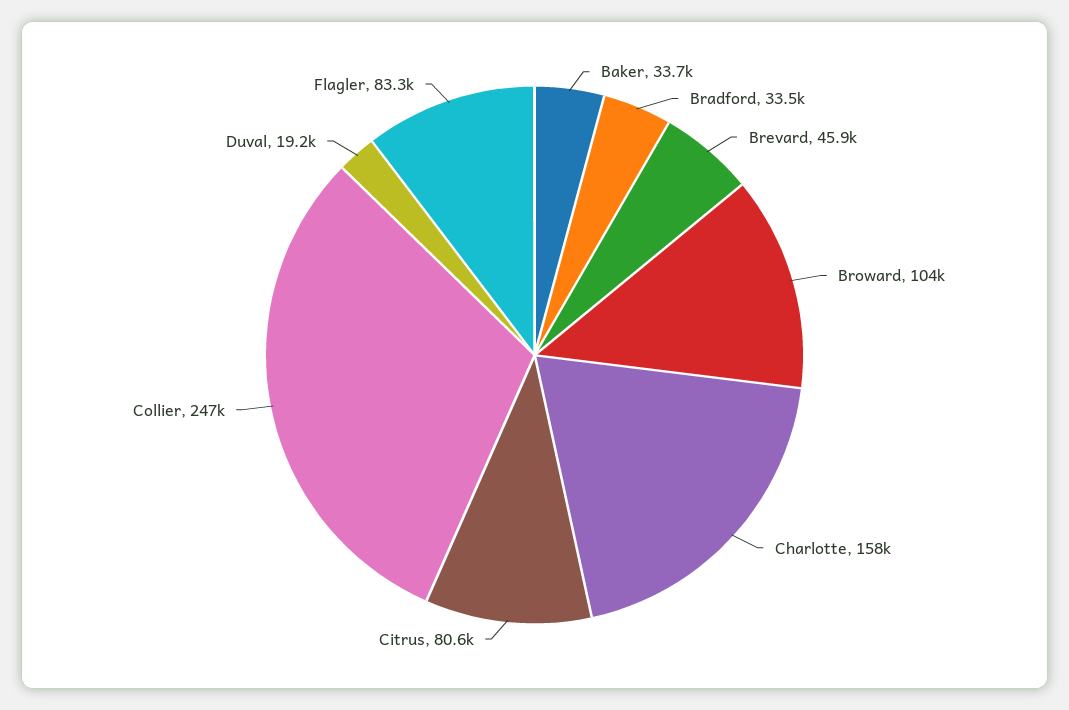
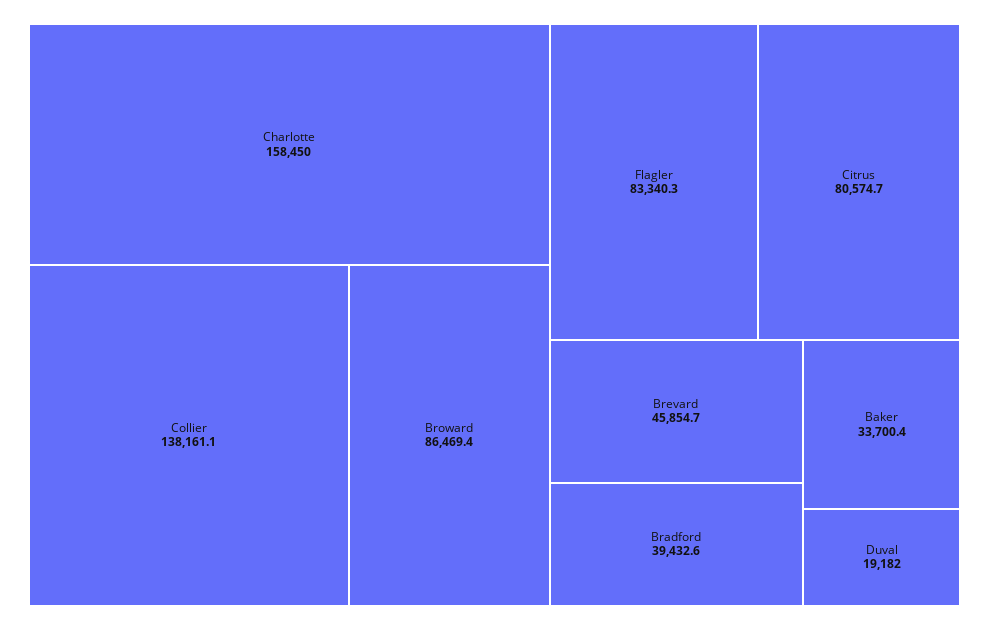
  {
    "Baker": 33700.4,
-   "Bradford": 33500,
+   "Bradford": 39432.6,
    "Brevard": 45854.7,
-   "Broward": 104000,
+   "Broward": 86469.4,
    "Charlotte": 158450,
    "Citrus": 80574.7,
-   "Collier": 247000,
+   "Collier": 138161.1,
    "Duval": 19182,
    "Flagler": 83340.3
  }

